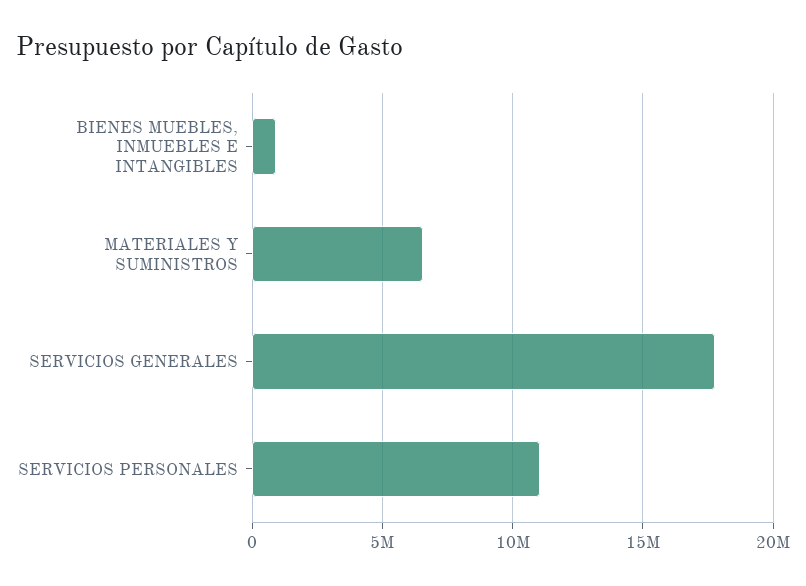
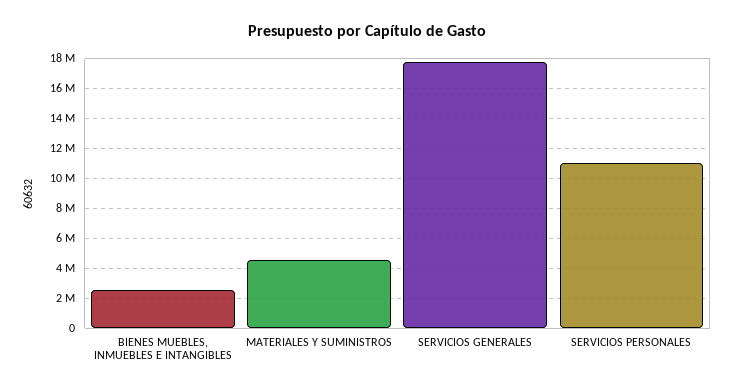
  {
-   "BIENES MUEBLES, INMUEBLES E INTANGIBLES": 1000000,
+   "BIENES MUEBLES, INMUEBLES E INTANGIBLES": 2500000,
-   "MATERIALES Y SUMINISTROS": 6500000,
+   "MATERIALES Y SUMINISTROS": 4500000,
    "SERVICIOS GENERALES": 18000000,
    "SERVICIOS PERSONALES": 11000000
  }

